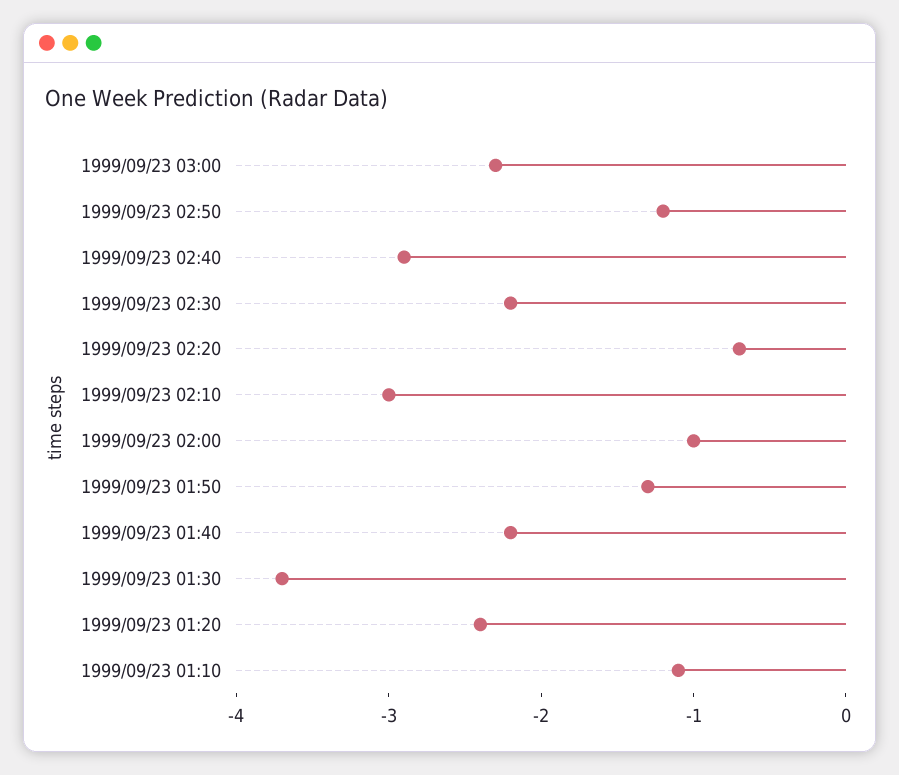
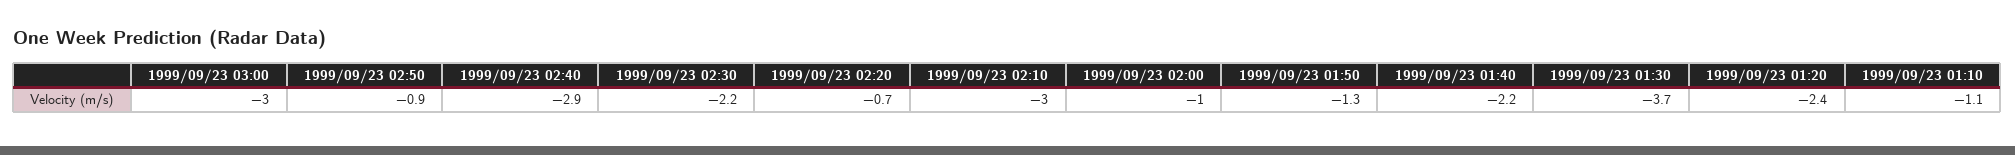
  {
-   "1999/09/23 03:00": -2.3,
+   "1999/09/23 03:00": -3,
-   "1999/09/23 02:50": -1.2,
+   "1999/09/23 02:50": -0.9,
    "1999/09/23 02:40": -2.9,
    "1999/09/23 02:30": -2.2,
    "1999/09/23 02:20": -0.7,
    "1999/09/23 02:10": -3,
    "1999/09/23 02:00": -1,
    "1999/09/23 01:50": -1.3,
    "1999/09/23 01:40": -2.2,
    "1999/09/23 01:30": -3.7,
    "1999/09/23 01:20": -2.4,
    "1999/09/23 01:10": -1.1
  }

